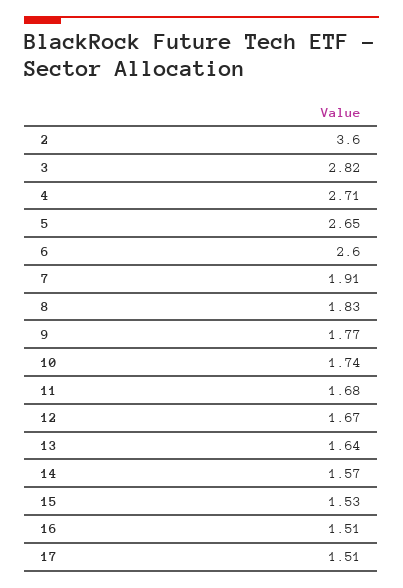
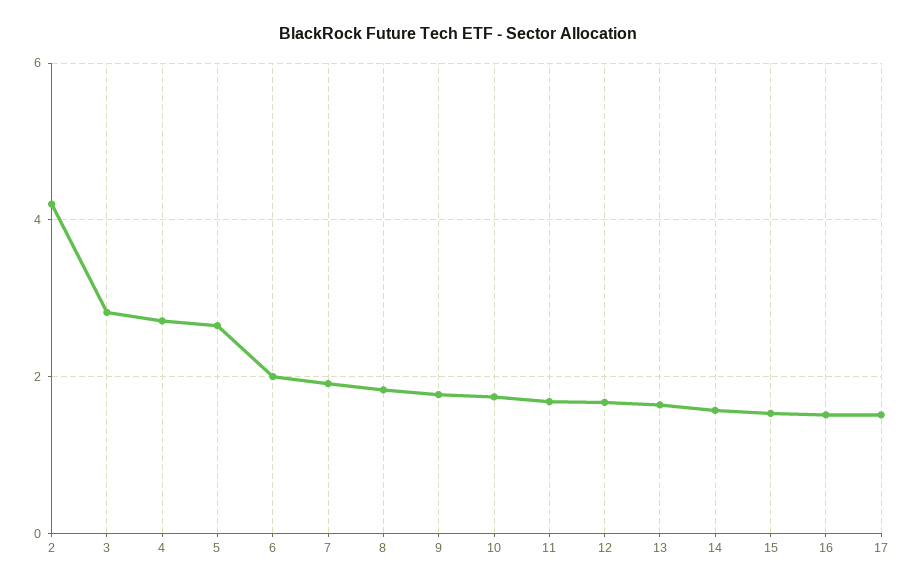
  {
-   "2": 3.6,
+   "2": 4.2,
    "3": 2.82,
    "4": 2.71,
    "5": 2.65,
-   "6": 2.6,
+   "6": 2,
    "7": 1.91,
    "8": 1.83,
    "9": 1.77,
    "10": 1.74,
    "11": 1.68,
    "12": 1.67,
    "13": 1.64,
    "14": 1.57,
    "15": 1.53,
    "16": 1.51,
    "17": 1.51
  }

